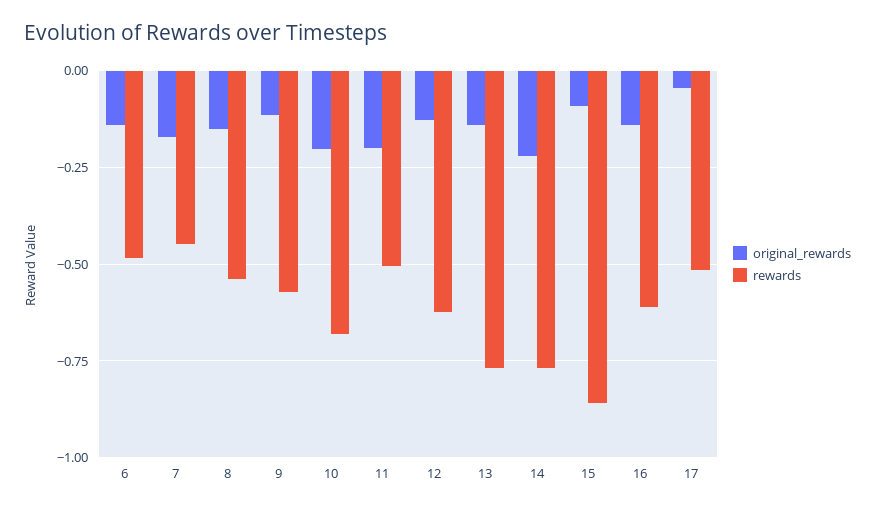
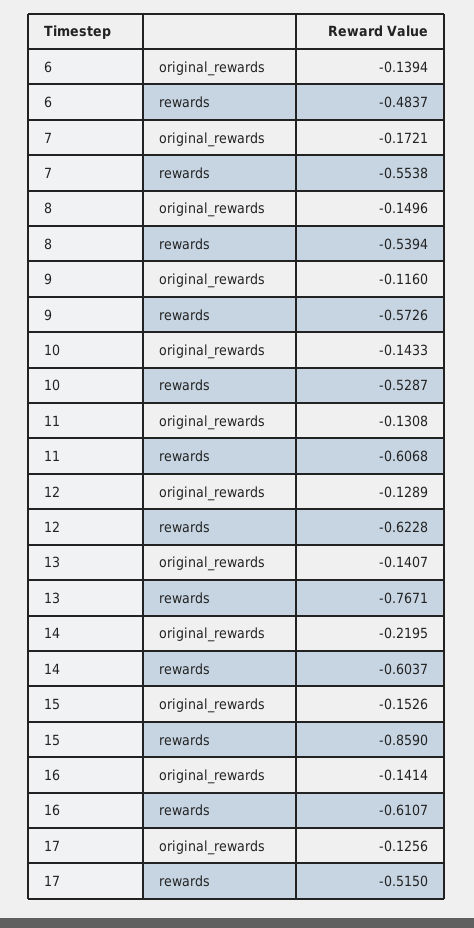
  {
    "original_rewards": {
      "6": -0.1394,
      "7": -0.1721,
      "8": -0.1496,
      "9": -0.116,
-     "10": -0.2,
+     "10": -0.1433,
-     "11": -0.2,
+     "11": -0.1308,
      "12": -0.1289,
      "13": -0.1407,
      "14": -0.2195,
-     "15": -0.1,
+     "15": -0.1526,
      "16": -0.1414,
-     "17": -0.05
+     "17": -0.1256
    },
    "rewards": {
      "6": -0.4837,
-     "7": -0.45,
+     "7": -0.5538,
      "8": -0.5394,
      "9": -0.5726,
-     "10": -0.675,
+     "10": -0.5287,
-     "11": -0.5,
+     "11": -0.6068,
      "12": -0.6228,
      "13": -0.7671,
-     "14": -0.775,
+     "14": -0.6037,
      "15": -0.859,
      "16": -0.6107,
      "17": -0.515
    }
  }

